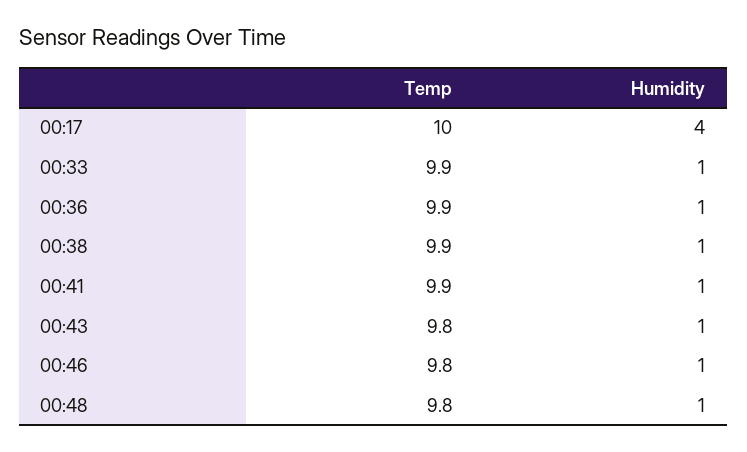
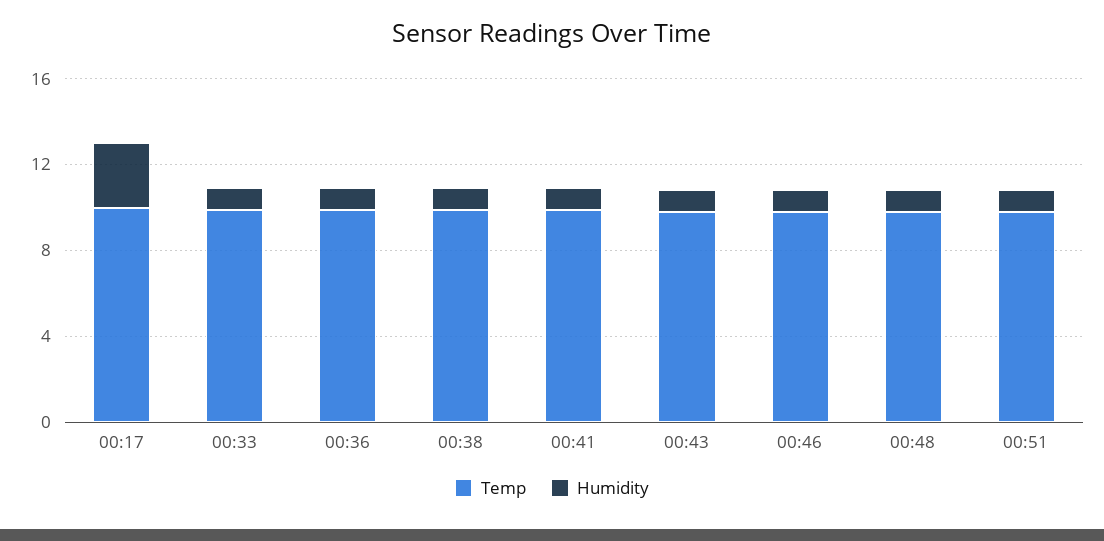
  {
    "Temp": {
      "00:17": 10,
      "00:33": 9.9,
      "00:36": 9.9,
      "00:38": 9.9,
      "00:41": 9.9,
      "00:43": 9.8,
      "00:46": 9.8,
-     "00:48": 9.8
+     "00:48": 9.8,
+     "00:51": 10
    },
    "Humidity": {
-     "00:17": 4,
+     "00:17": 3,
      "00:33": 1,
      "00:36": 1,
      "00:38": 1,
      "00:41": 1,
      "00:43": 1,
      "00:46": 1,
-     "00:48": 1
+     "00:48": 1,
+     "00:51": 1
    }
  }

